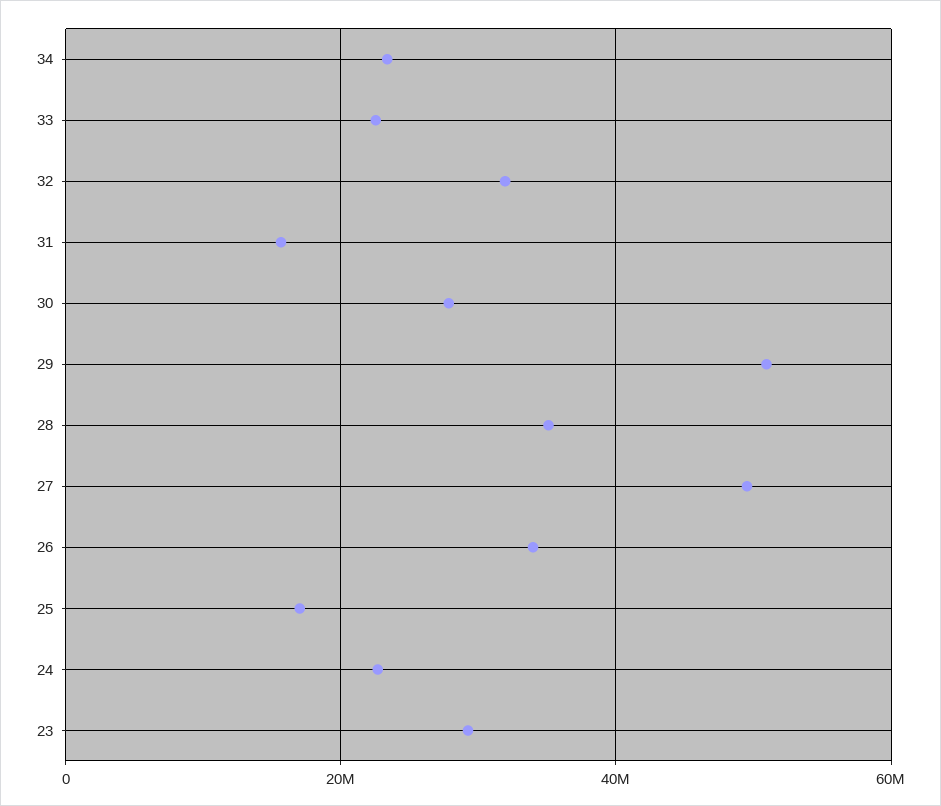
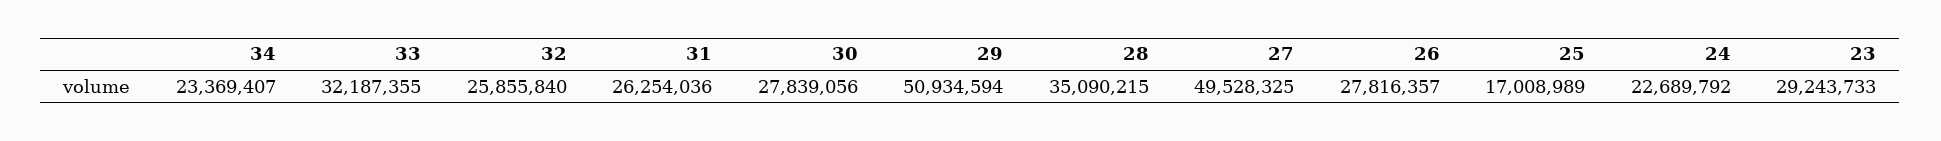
  {
    "34": 23369407,
-   "33": 22000000,
+   "33": 32187355,
-   "32": 32000000,
+   "32": 25855840,
-   "31": 16000000,
+   "31": 26254036,
    "30": 27839056,
    "29": 50934594,
    "28": 35090215,
    "27": 49528325,
-   "26": 34000000,
+   "26": 27816357,
    "25": 17008989,
    "24": 22689792,
    "23": 29243733
  }

